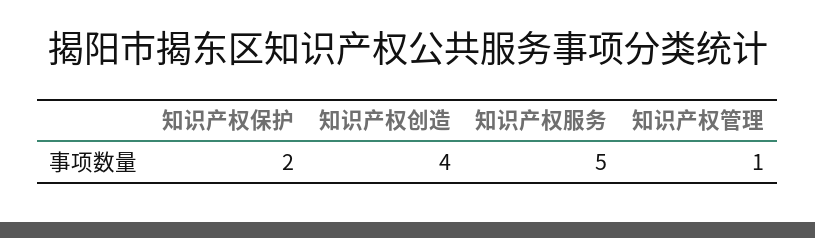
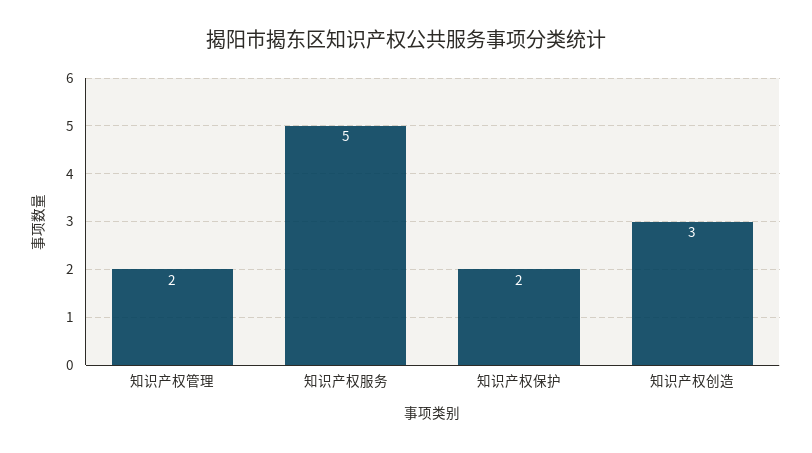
  {
    "知识产权保护": 2,
-   "知识产权创造": 4,
+   "知识产权创造": 3,
    "知识产权服务": 5,
-   "知识产权管理": 1
+   "知识产权管理": 2
  }

